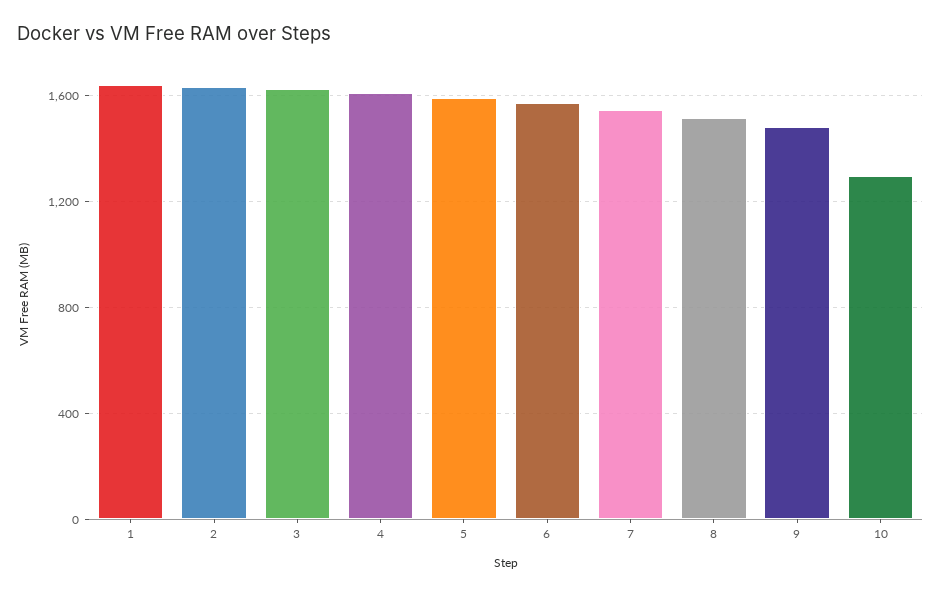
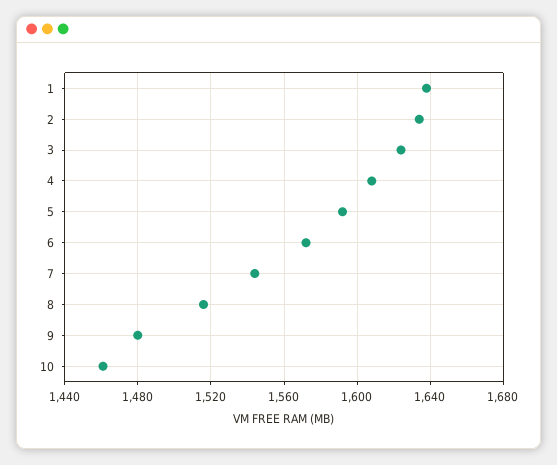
  {
    "1": 1640,
    "2": 1635,
    "3": 1625,
    "4": 1610,
    "5": 1590,
    "6": 1570,
    "7": 1545,
    "8": 1515,
    "9": 1480,
-   "10": 1300
+   "10": 1460
  }

